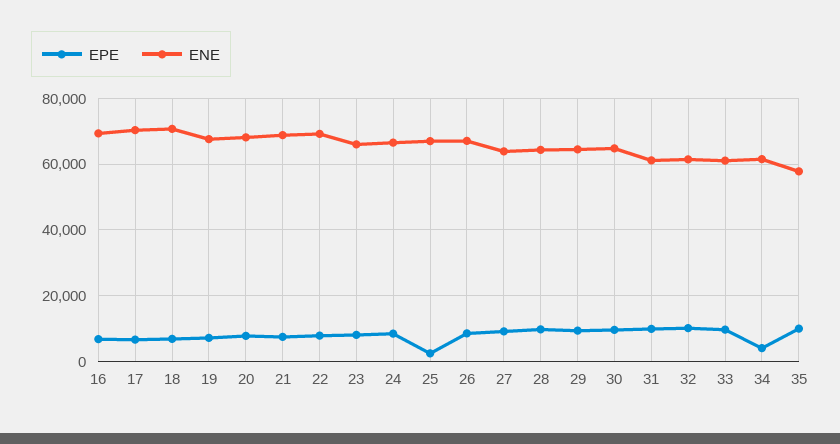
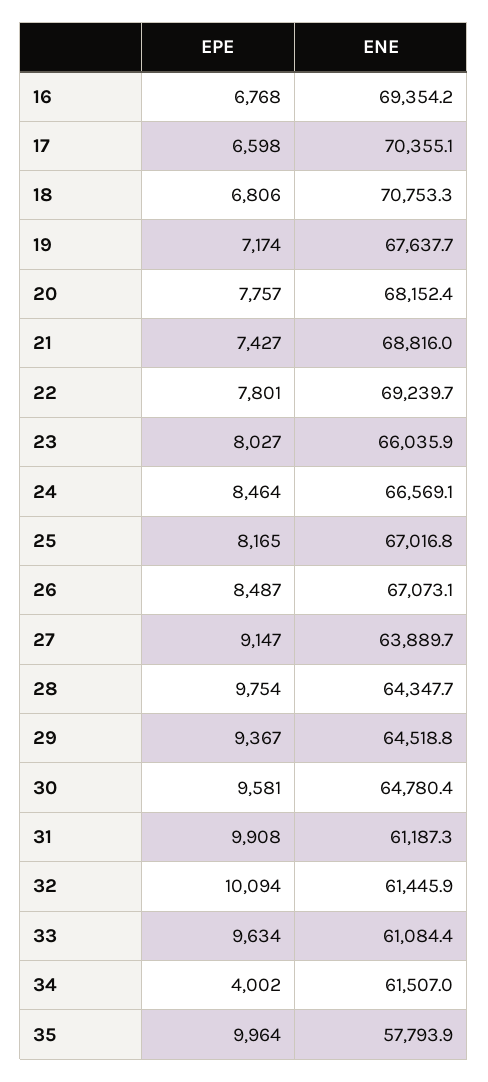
  {
    "EPE": {
      "16": 6768,
      "17": 6598,
      "18": 6806,
      "19": 7174,
      "20": 7757,
      "21": 7427,
      "22": 7801,
      "23": 8027,
      "24": 8464,
-     "25": 2000,
+     "25": 8165,
      "26": 8487,
      "27": 9147,
      "28": 9754,
      "29": 9367,
      "30": 9581,
      "31": 9908,
      "32": 10094,
      "33": 9634,
      "34": 4002,
      "35": 9964
    },
    "ENE": {
      "16": 69354.2,
      "17": 70355.1,
      "18": 70753.3,
      "19": 67637.7,
      "20": 68152.4,
      "21": 68816,
      "22": 69239.7,
      "23": 66035.9,
      "24": 66569.1,
      "25": 67016.8,
      "26": 67073.1,
      "27": 63889.7,
      "28": 64347.7,
      "29": 64518.8,
      "30": 64780.4,
      "31": 61187.3,
      "32": 61445.9,
      "33": 61084.4,
      "34": 61507,
      "35": 57793.9
    }
  }

